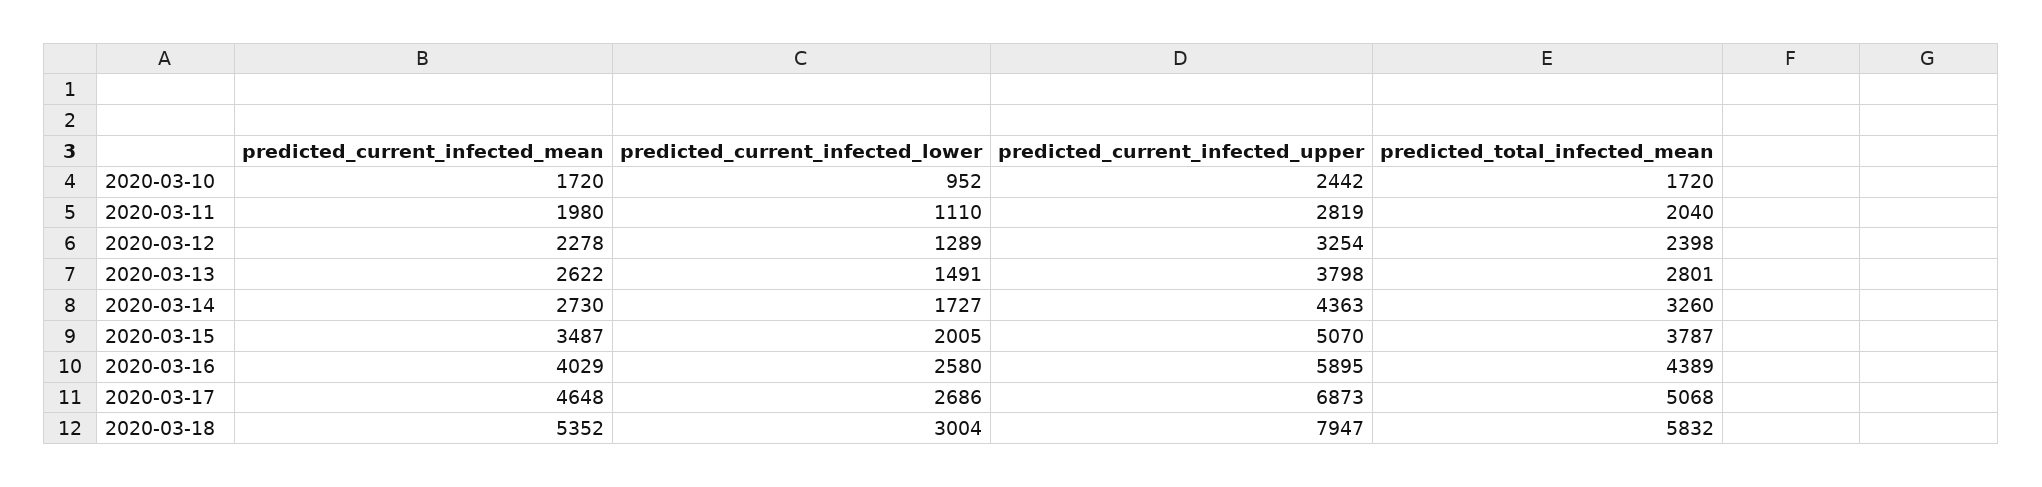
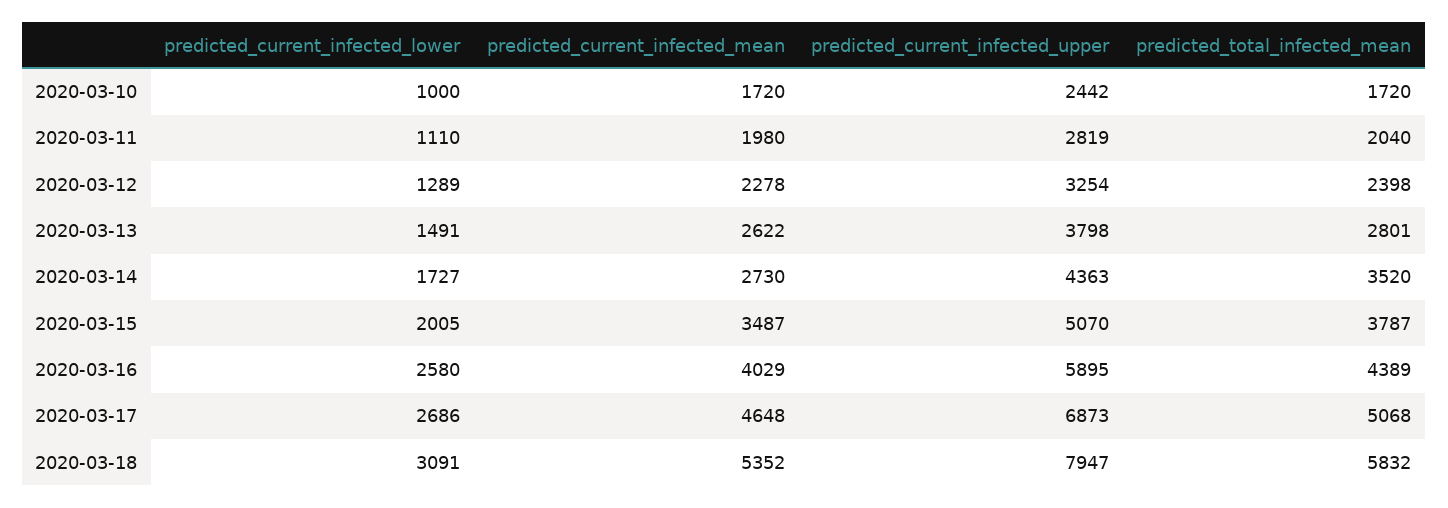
  {
    "predicted_current_infected_mean": {
      "2020-03-10": 1720,
      "2020-03-11": 1980,
      "2020-03-12": 2278,
      "2020-03-13": 2622,
      "2020-03-14": 2730,
      "2020-03-15": 3487,
      "2020-03-16": 4029,
      "2020-03-17": 4648,
      "2020-03-18": 5352
    },
    "predicted_current_infected_lower": {
-     "2020-03-10": 952,
+     "2020-03-10": 1000,
      "2020-03-11": 1110,
      "2020-03-12": 1289,
      "2020-03-13": 1491,
      "2020-03-14": 1727,
      "2020-03-15": 2005,
      "2020-03-16": 2580,
      "2020-03-17": 2686,
-     "2020-03-18": 3004
+     "2020-03-18": 3091
    },
    "predicted_current_infected_upper": {
      "2020-03-10": 2442,
      "2020-03-11": 2819,
      "2020-03-12": 3254,
      "2020-03-13": 3798,
      "2020-03-14": 4363,
      "2020-03-15": 5070,
      "2020-03-16": 5895,
      "2020-03-17": 6873,
      "2020-03-18": 7947
    },
    "predicted_total_infected_mean": {
      "2020-03-10": 1720,
      "2020-03-11": 2040,
      "2020-03-12": 2398,
      "2020-03-13": 2801,
-     "2020-03-14": 3260,
+     "2020-03-14": 3520,
      "2020-03-15": 3787,
      "2020-03-16": 4389,
      "2020-03-17": 5068,
      "2020-03-18": 5832
    }
  }

